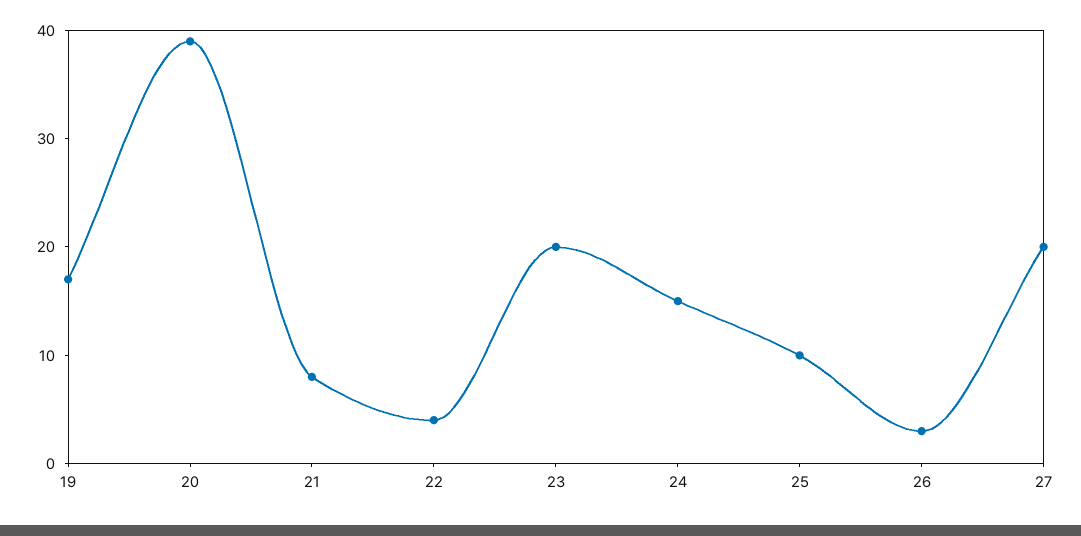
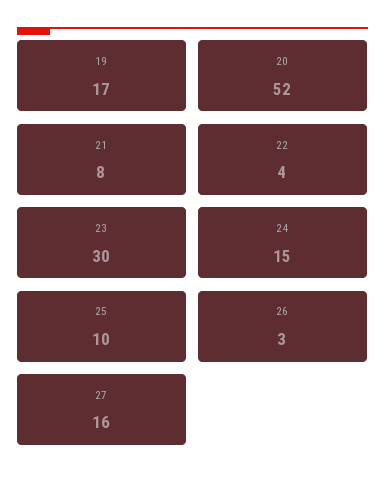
  {
    "19": 17,
-   "20": 39,
+   "20": 52,
    "21": 8,
    "22": 4,
-   "23": 20,
+   "23": 30,
    "24": 15,
    "25": 10,
    "26": 3,
-   "27": 20
+   "27": 16
  }

